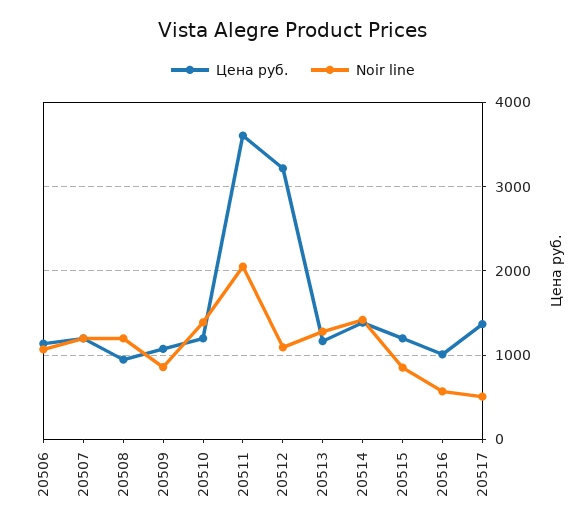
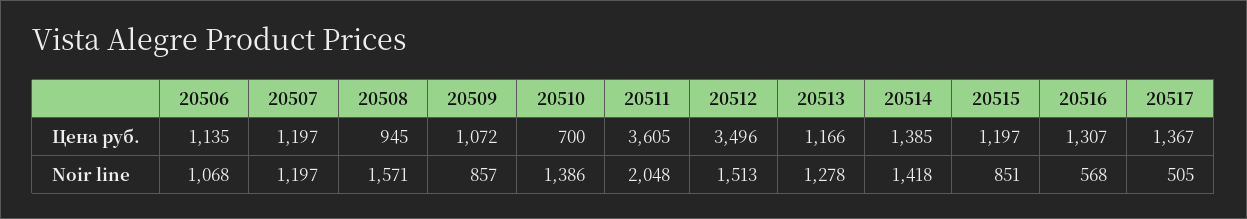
  {
    "Цена руб.": {
      "20506": 1135,
      "20507": 1197,
      "20508": 945,
      "20509": 1072,
-     "20510": 1200,
+     "20510": 700,
      "20511": 3605,
-     "20512": 3200,
+     "20512": 3496,
      "20513": 1166,
      "20514": 1385,
      "20515": 1197,
-     "20516": 1000,
+     "20516": 1307,
      "20517": 1367
    },
    "Noir line": {
      "20506": 1068,
      "20507": 1197,
-     "20508": 1200,
+     "20508": 1571,
      "20509": 857,
      "20510": 1386,
      "20511": 2048,
-     "20512": 1100,
+     "20512": 1513,
      "20513": 1278,
      "20514": 1418,
      "20515": 851,
      "20516": 568,
      "20517": 505
    }
  }

